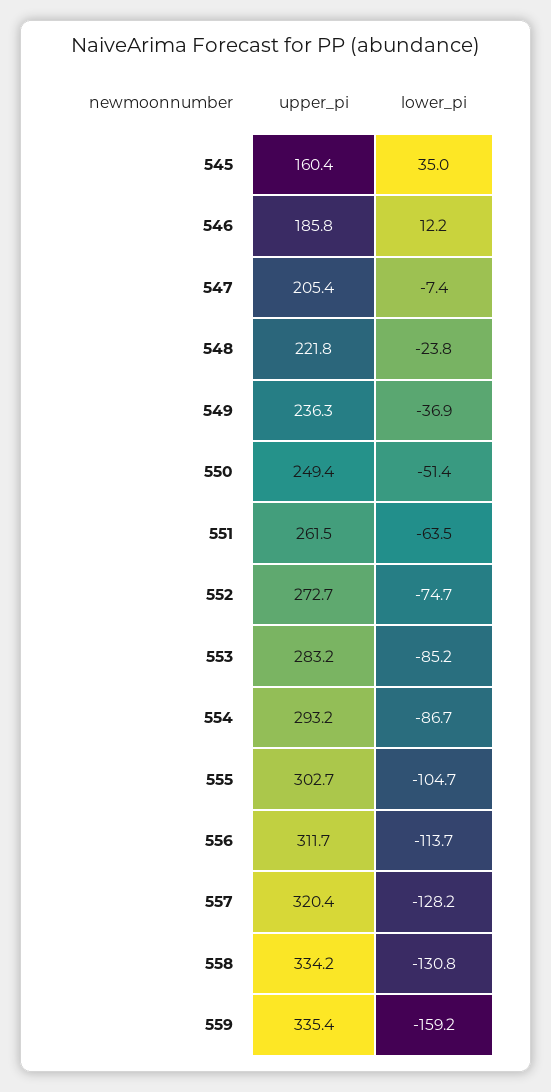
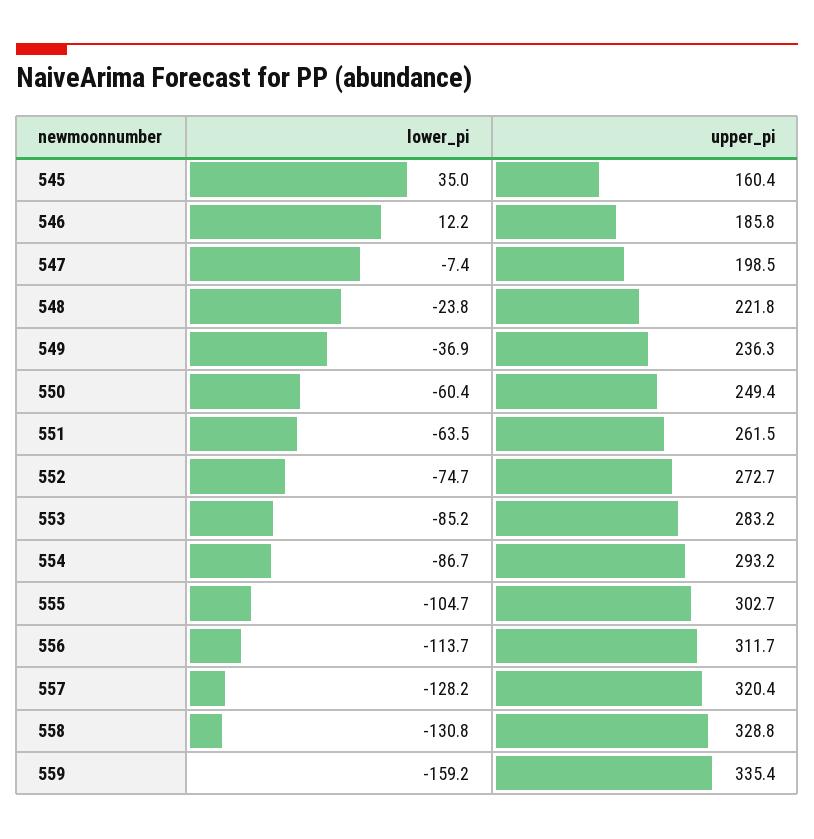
  {
    "upper_pi": {
      "545": 160.4,
      "546": 185.8,
-     "547": 205.4,
+     "547": 198.5,
      "548": 221.8,
      "549": 236.3,
      "550": 249.4,
      "551": 261.5,
      "552": 272.7,
      "553": 283.2,
      "554": 293.2,
      "555": 302.7,
      "556": 311.7,
      "557": 320.4,
-     "558": 334.2,
+     "558": 328.8,
      "559": 335.4
    },
    "lower_pi": {
      "545": 35,
      "546": 12.2,
      "547": -7.4,
      "548": -23.8,
      "549": -36.9,
-     "550": -51.4,
+     "550": -60.4,
      "551": -63.5,
      "552": -74.7,
      "553": -85.2,
      "554": -86.7,
      "555": -104.7,
      "556": -113.7,
      "557": -128.2,
      "558": -130.8,
      "559": -159.2
    }
  }

